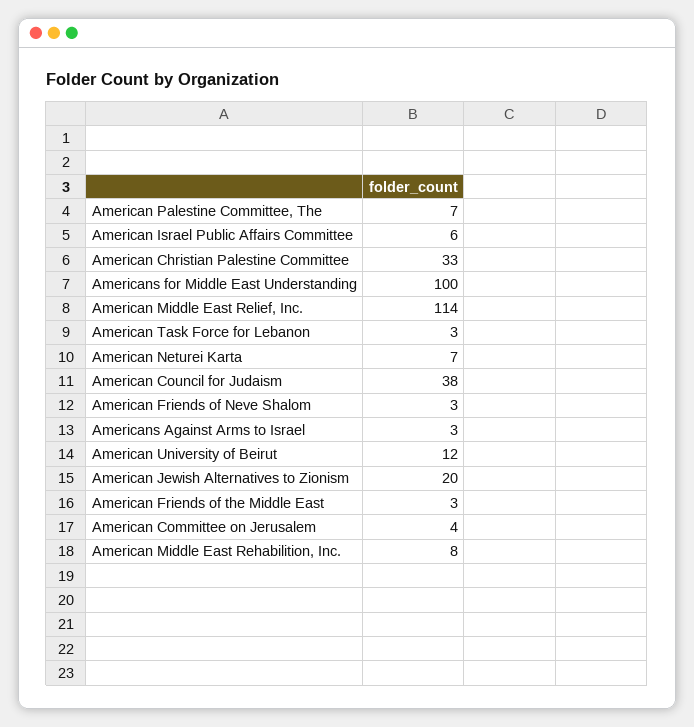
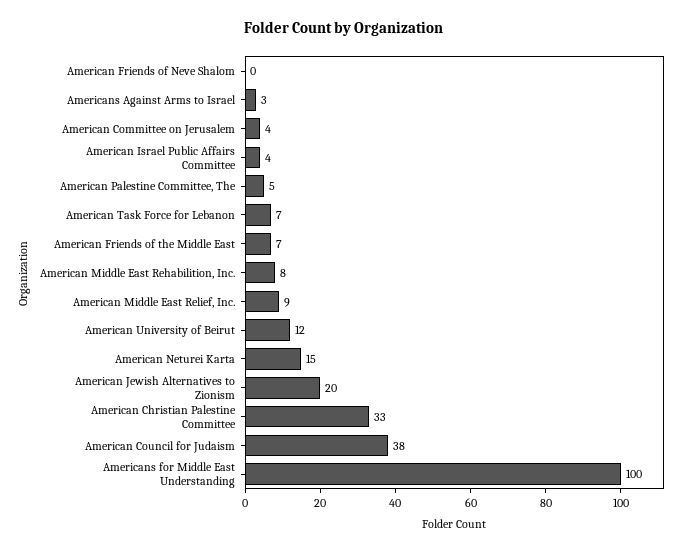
  {
-   "American Palestine Committee, The": 7,
+   "American Palestine Committee, The": 5,
-   "American Israel Public Affairs Committee": 6,
+   "American Israel Public Affairs Committee": 4,
    "American Christian Palestine Committee": 33,
    "Americans for Middle East Understanding": 100,
-   "American Middle East Relief, Inc.": 114,
+   "American Middle East Relief, Inc.": 9,
-   "American Task Force for Lebanon": 3,
+   "American Task Force for Lebanon": 7,
-   "American Neturei Karta": 7,
+   "American Neturei Karta": 15,
    "American Council for Judaism": 38,
-   "American Friends of Neve Shalom": 3,
+   "American Friends of Neve Shalom": 0,
    "Americans Against Arms to Israel": 3,
    "American University of Beirut": 12,
    "American Jewish Alternatives to Zionism": 20,
-   "American Friends of the Middle East": 3,
+   "American Friends of the Middle East": 7,
    "American Committee on Jerusalem": 4,
    "American Middle East Rehabilition, Inc.": 8
  }

